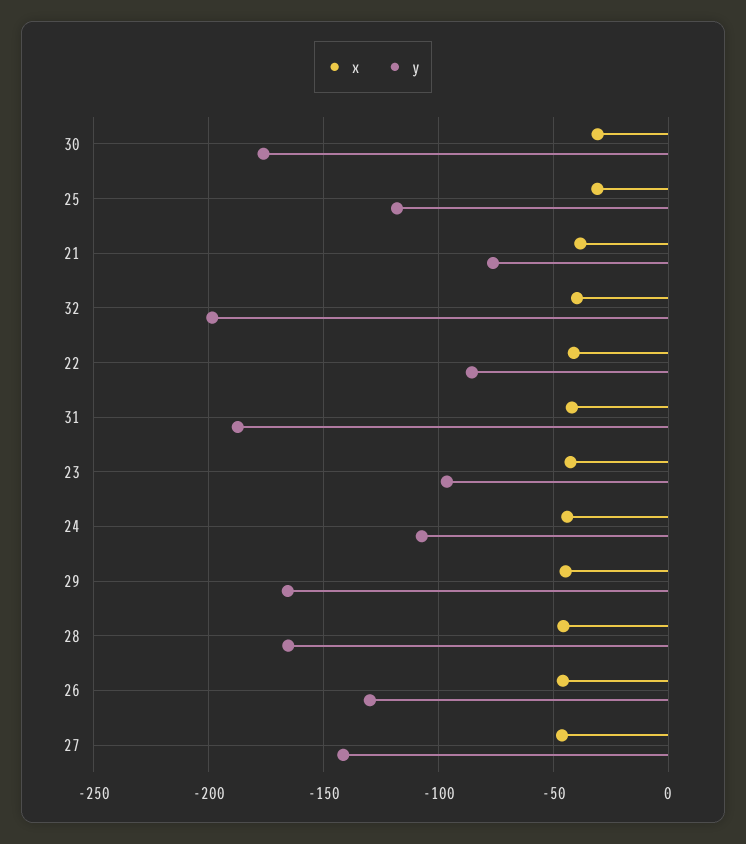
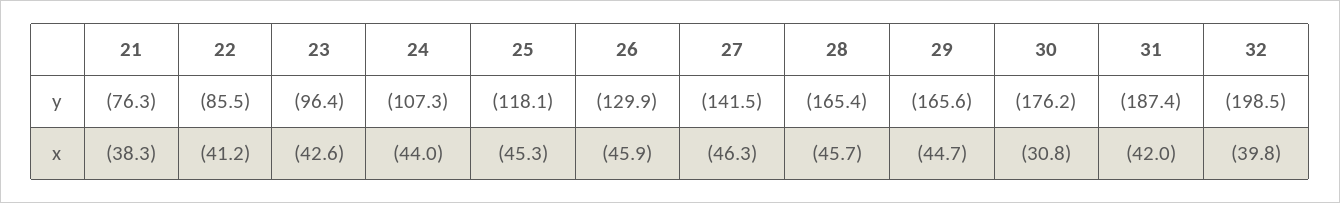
  {
    "x": {
      "30": -30.8,
-     "25": -30,
+     "25": -45.3,
      "21": -38.3,
      "32": -39.8,
      "22": -41.2,
      "31": -42,
      "23": -42.6,
      "24": -44,
      "29": -44.7,
      "28": -45.7,
      "26": -45.9,
      "27": -46.3
    },
    "y": {
      "30": -176.2,
      "25": -118.1,
      "21": -76.3,
      "32": -198.5,
      "22": -85.5,
      "31": -187.4,
      "23": -96.4,
      "24": -107.3,
      "29": -165.6,
      "28": -165.4,
      "26": -129.9,
      "27": -141.5
    }
  }

